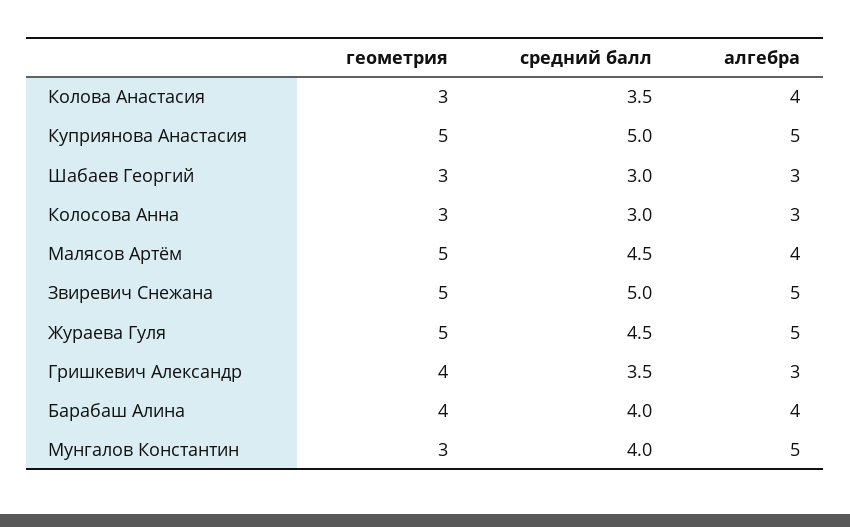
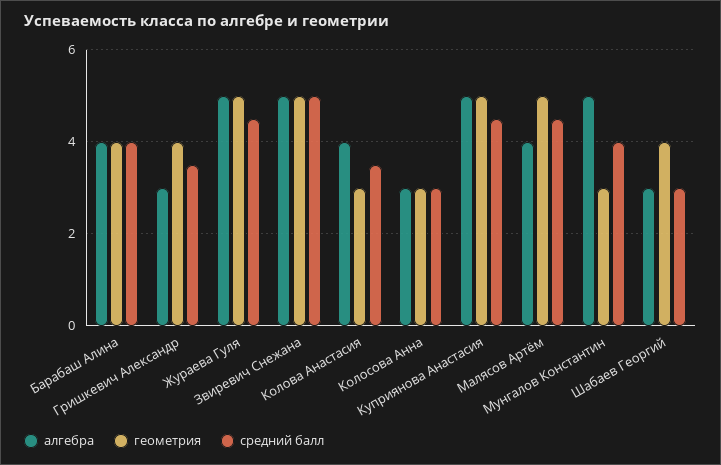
  {
    "геометрия": {
      "Колова Анастасия": 3,
      "Куприянова Анастасия": 5,
-     "Шабаев Георгий": 3,
+     "Шабаев Георгий": 4,
      "Колосова Анна": 3,
      "Малясов Артём": 5,
      "Звиревич Снежана": 5,
      "Жураева Гуля": 5,
      "Гришкевич Александр": 4,
      "Барабаш Алина": 4,
      "Мунгалов Константин": 3
    },
    "средний балл": {
      "Колова Анастасия": 3.5,
-     "Куприянова Анастасия": 5,
+     "Куприянова Анастасия": 4.5,
      "Шабаев Георгий": 3,
      "Колосова Анна": 3,
      "Малясов Артём": 4.5,
      "Звиревич Снежана": 5,
      "Жураева Гуля": 4.5,
      "Гришкевич Александр": 3.5,
      "Барабаш Алина": 4,
      "Мунгалов Константин": 4
    },
    "алгебра": {
      "Колова Анастасия": 4,
      "Куприянова Анастасия": 5,
      "Шабаев Георгий": 3,
      "Колосова Анна": 3,
      "Малясов Артём": 4,
      "Звиревич Снежана": 5,
      "Жураева Гуля": 5,
      "Гришкевич Александр": 3,
      "Барабаш Алина": 4,
      "Мунгалов Константин": 5
    }
  }

